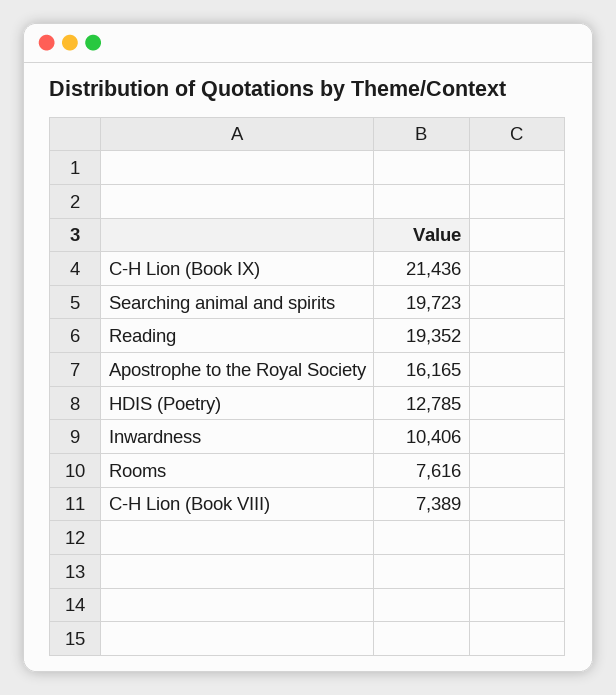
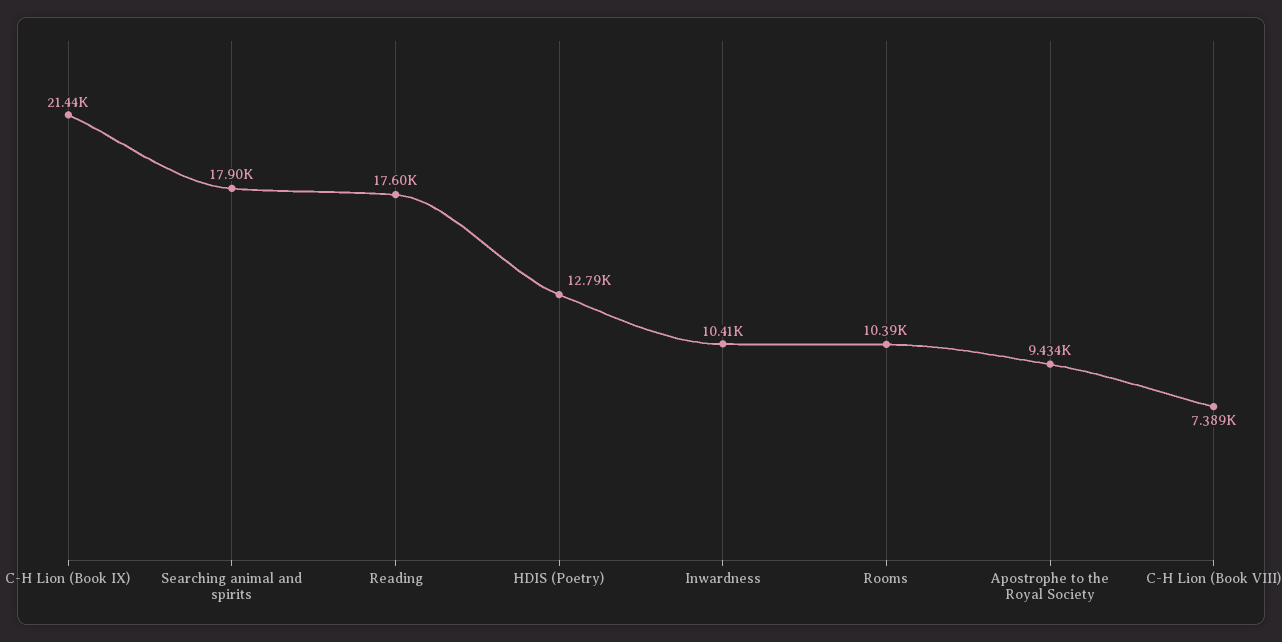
  {
    "C-H Lion (Book IX)": 21436,
-   "Searching animal and spirits": 19723,
+   "Searching animal and spirits": 17900,
-   "Reading": 19352,
+   "Reading": 17600,
-   "Apostrophe to the Royal Society": 16165,
+   "Apostrophe to the Royal Society": 9434,
    "HDIS (Poetry)": 12785,
    "Inwardness": 10406,
-   "Rooms": 7616,
+   "Rooms": 10390,
    "C-H Lion (Book VIII)": 7389
  }

